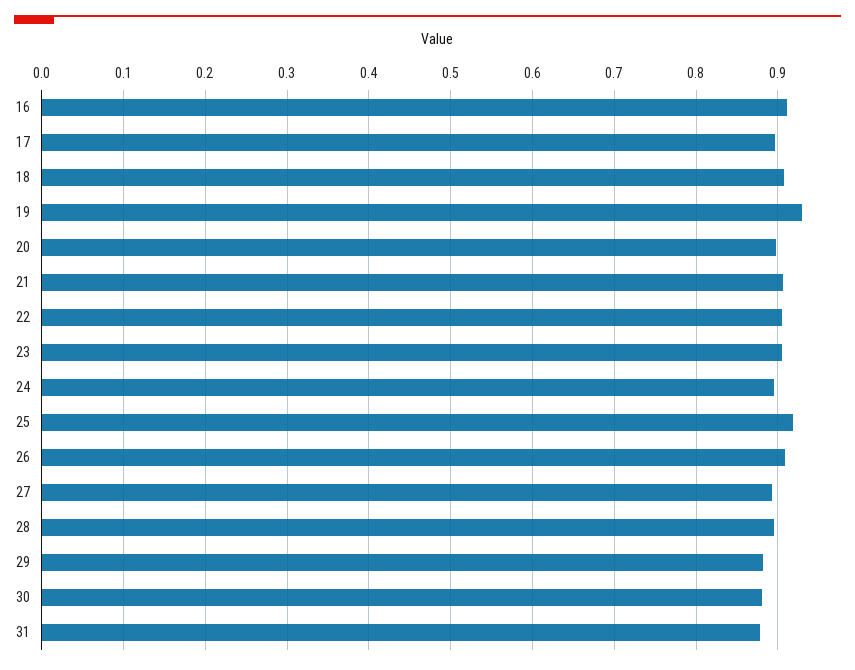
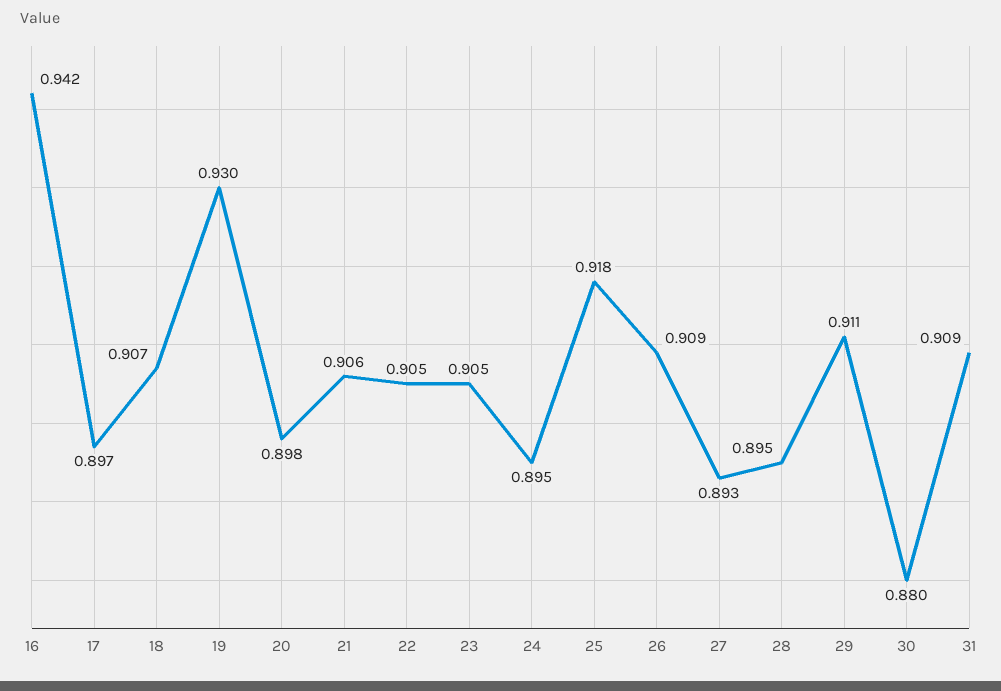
  {
-   "16": 0.91,
+   "16": 0.942,
    "17": 0.897,
    "18": 0.907,
    "19": 0.93,
    "20": 0.898,
    "21": 0.906,
    "22": 0.905,
    "23": 0.905,
    "24": 0.895,
    "25": 0.918,
    "26": 0.909,
    "27": 0.893,
    "28": 0.895,
-   "29": 0.88,
+   "29": 0.911,
    "30": 0.88,
-   "31": 0.88
+   "31": 0.909
  }

